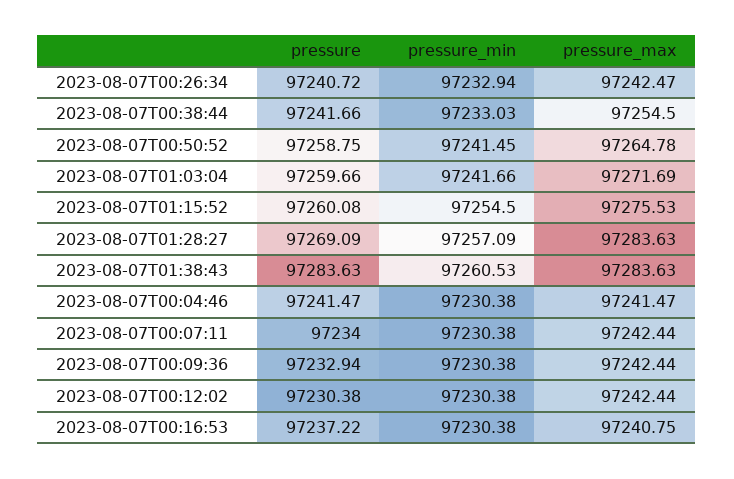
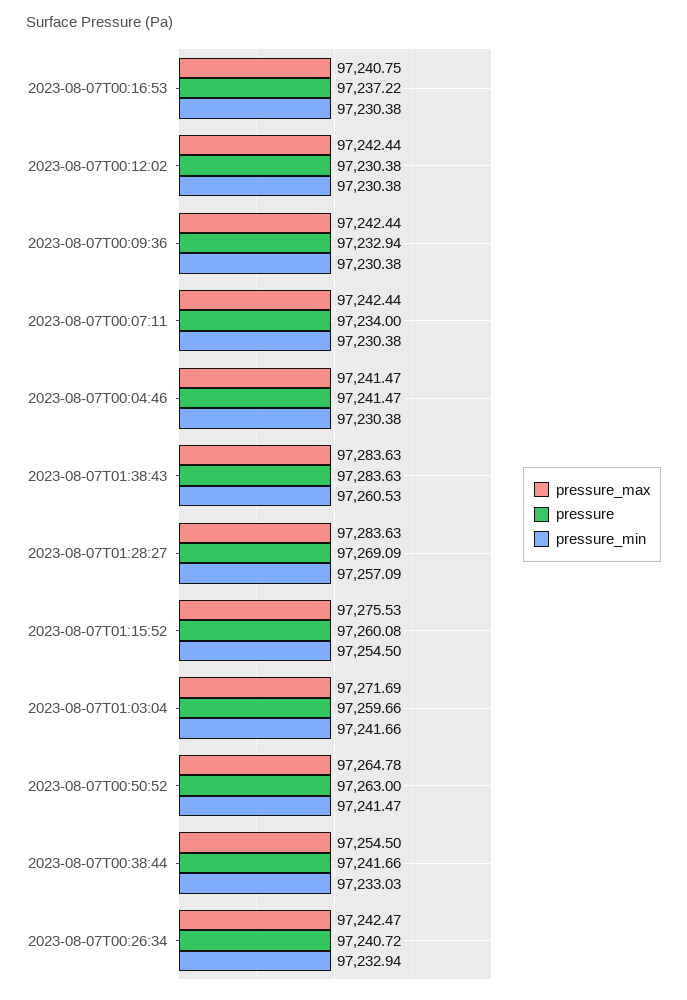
  {
    "pressure": {
      "2023-08-07T00:26:34": 97240.72,
      "2023-08-07T00:38:44": 97241.66,
-     "2023-08-07T00:50:52": 97258.75,
+     "2023-08-07T00:50:52": 97263,
      "2023-08-07T01:03:04": 97259.66,
      "2023-08-07T01:15:52": 97260.08,
      "2023-08-07T01:28:27": 97269.09,
      "2023-08-07T01:38:43": 97283.63,
      "2023-08-07T00:04:46": 97241.47,
      "2023-08-07T00:07:11": 97234,
      "2023-08-07T00:09:36": 97232.94,
      "2023-08-07T00:12:02": 97230.38,
      "2023-08-07T00:16:53": 97237.22
    },
    "pressure_min": {
      "2023-08-07T00:26:34": 97232.94,
      "2023-08-07T00:38:44": 97233.03,
-     "2023-08-07T00:50:52": 97241.45,
+     "2023-08-07T00:50:52": 97241.47,
      "2023-08-07T01:03:04": 97241.66,
      "2023-08-07T01:15:52": 97254.5,
      "2023-08-07T01:28:27": 97257.09,
      "2023-08-07T01:38:43": 97260.53,
      "2023-08-07T00:04:46": 97230.38,
      "2023-08-07T00:07:11": 97230.38,
      "2023-08-07T00:09:36": 97230.38,
      "2023-08-07T00:12:02": 97230.38,
      "2023-08-07T00:16:53": 97230.38
    },
    "pressure_max": {
      "2023-08-07T00:26:34": 97242.47,
      "2023-08-07T00:38:44": 97254.5,
      "2023-08-07T00:50:52": 97264.78,
      "2023-08-07T01:03:04": 97271.69,
      "2023-08-07T01:15:52": 97275.53,
      "2023-08-07T01:28:27": 97283.63,
      "2023-08-07T01:38:43": 97283.63,
      "2023-08-07T00:04:46": 97241.47,
      "2023-08-07T00:07:11": 97242.44,
      "2023-08-07T00:09:36": 97242.44,
      "2023-08-07T00:12:02": 97242.44,
      "2023-08-07T00:16:53": 97240.75
    }
  }

